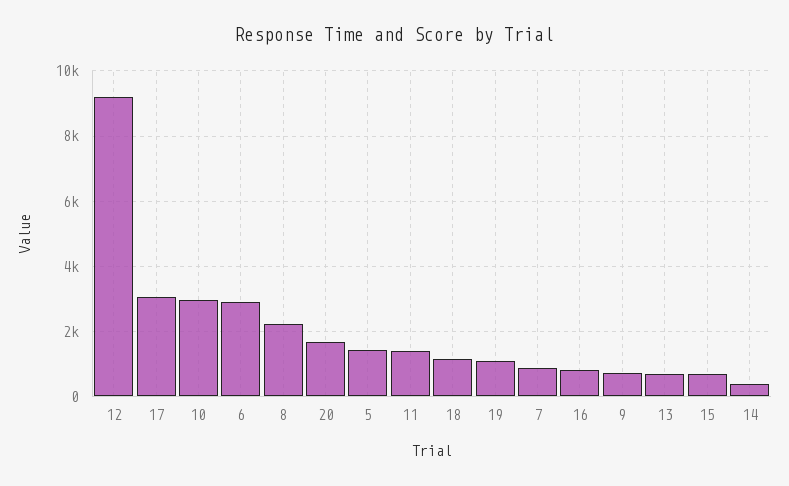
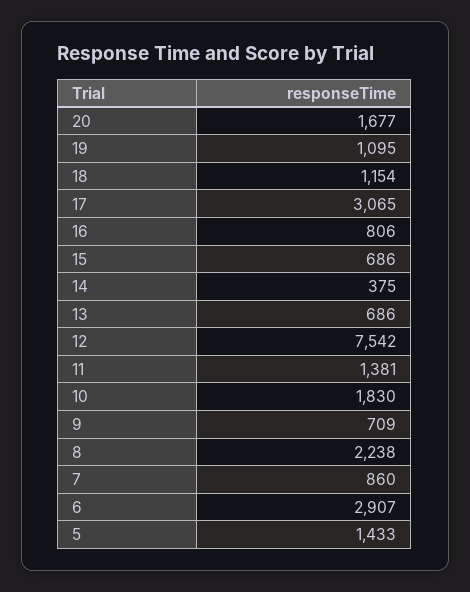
  {
-   "12": 9200,
+   "12": 7542,
    "17": 3065,
-   "10": 3000,
+   "10": 1830,
    "6": 2907,
    "8": 2238,
    "20": 1677,
    "5": 1433,
    "11": 1381,
    "18": 1154,
    "19": 1095,
    "7": 860,
    "16": 806,
    "9": 709,
    "13": 686,
    "15": 686,
    "14": 375
  }

